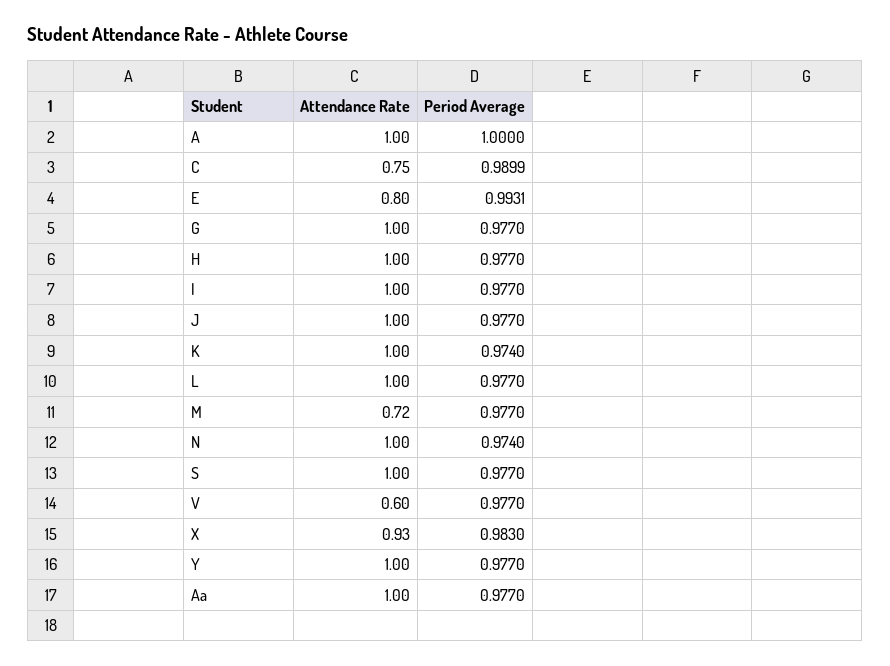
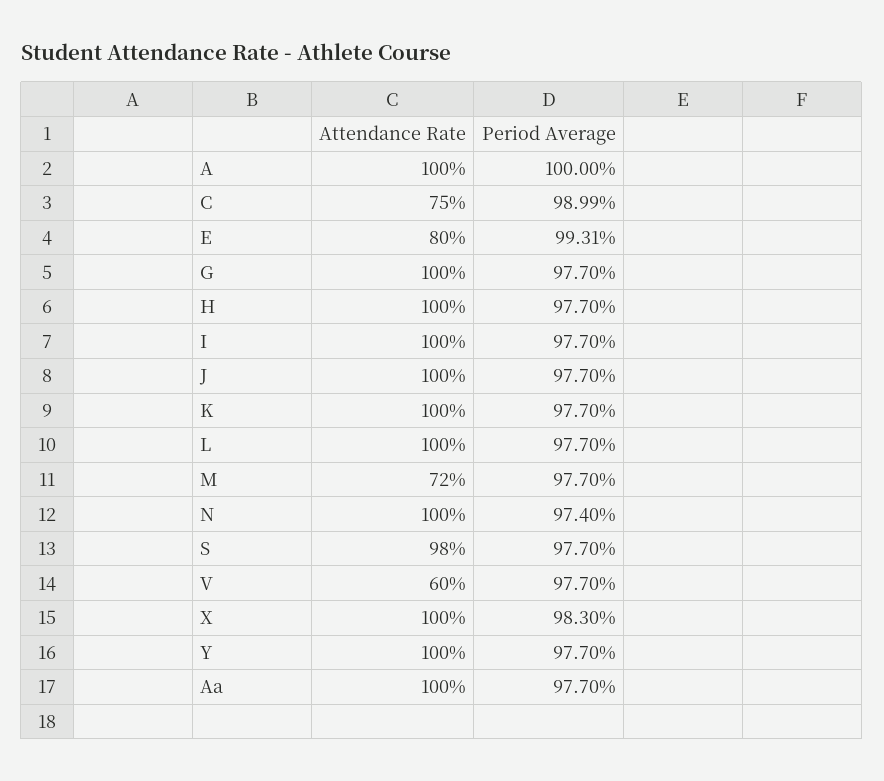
  {
    "Attendance Rate": {
      "A": 1,
      "C": 0.75,
      "E": 0.8,
      "G": 1,
      "H": 1,
      "I": 1,
      "J": 1,
      "K": 1,
      "L": 1,
      "M": 0.72,
      "N": 1,
-     "S": 1,
+     "S": 0.98,
      "V": 0.6,
-     "X": 0.93,
+     "X": 1,
      "Y": 1,
      "Aa": 1
    },
    "Period Average": {
      "A": 1,
      "C": 0.9899,
      "E": 0.9931,
      "G": 0.977,
      "H": 0.977,
      "I": 0.977,
      "J": 0.977,
-     "K": 0.974,
+     "K": 0.977,
      "L": 0.977,
      "M": 0.977,
      "N": 0.974,
      "S": 0.977,
      "V": 0.977,
      "X": 0.983,
      "Y": 0.977,
      "Aa": 0.977
    }
  }

